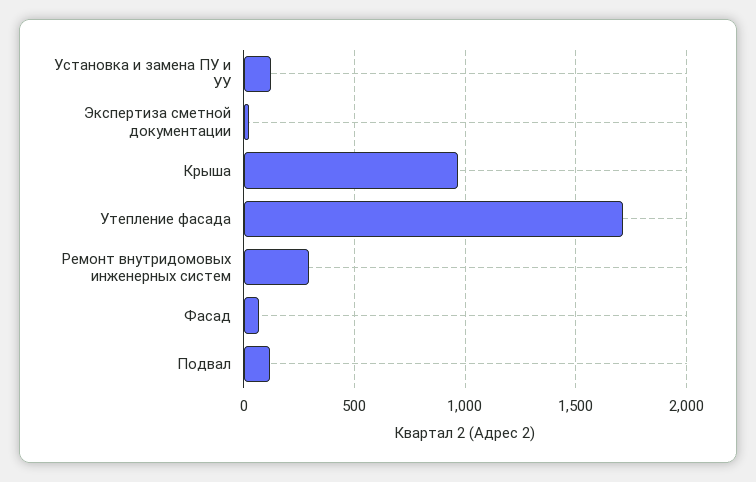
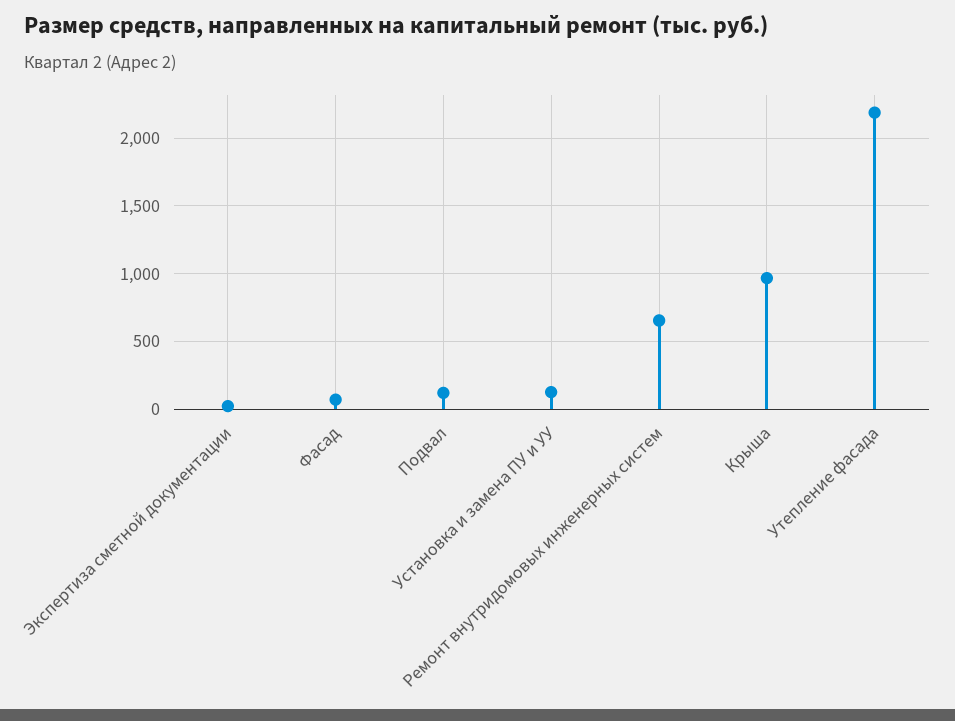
  {
    "Установка и замена ПУ и УУ": 150,
    "Экспертиза сметной документации": 0,
    "Крыша": 950,
-   "Утепление фасада": 1700,
+   "Утепление фасада": 2200,
-   "Ремонт внутридомовых инженерных систем": 300,
+   "Ремонт внутридомовых инженерных систем": 650,
    "Фасад": 50,
    "Подвал": 100
  }

